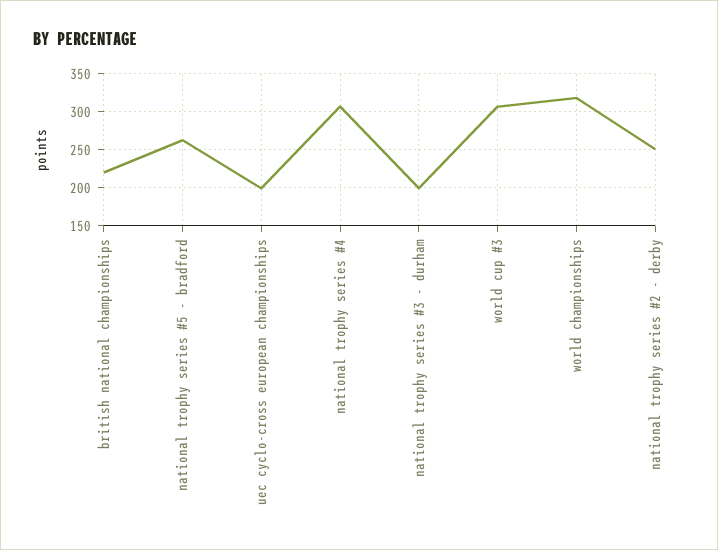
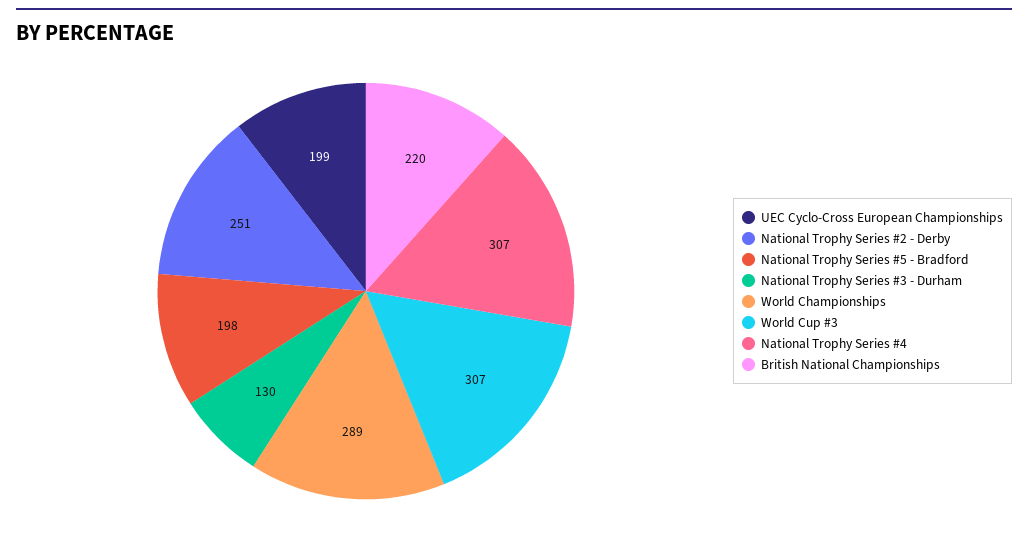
  {
    "british national championships": 220,
-   "national trophy series #5 - bradford": 260,
+   "national trophy series #5 - bradford": 198,
    "uec cyclo-cross european championships": 199,
    "national trophy series #4": 307,
-   "national trophy series #3 - durham": 200,
+   "national trophy series #3 - durham": 130,
    "world cup #3": 307,
-   "world championships": 320,
+   "world championships": 289,
    "national trophy series #2 - derby": 251
  }

